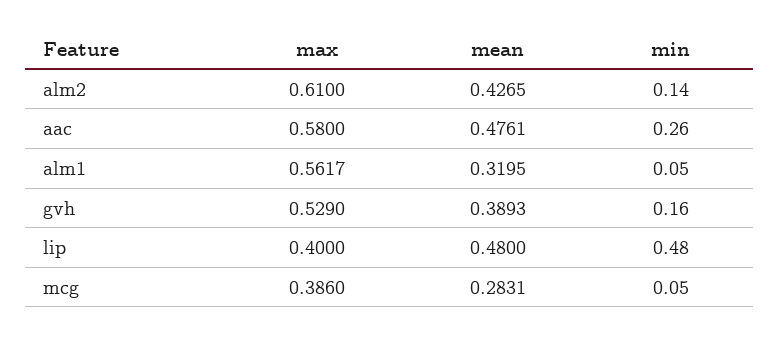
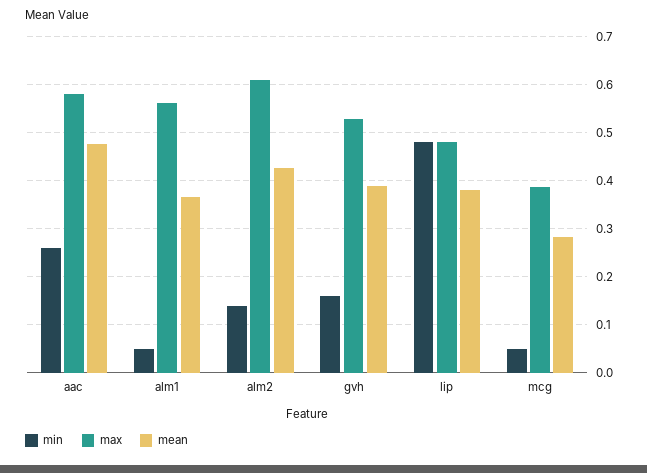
  {
    "max": {
      "alm2": 0.61,
      "aac": 0.58,
      "alm1": 0.5617,
      "gvh": 0.529,
-     "lip": 0.4,
+     "lip": 0.48,
      "mcg": 0.386
    },
    "mean": {
      "alm2": 0.4265,
      "aac": 0.4761,
-     "alm1": 0.3195,
+     "alm1": 0.36,
      "gvh": 0.3893,
-     "lip": 0.48,
+     "lip": 0.38,
      "mcg": 0.2831
    },
    "min": {
      "alm2": 0.14,
      "aac": 0.26,
      "alm1": 0.05,
      "gvh": 0.16,
      "lip": 0.48,
      "mcg": 0.05
    }
  }

